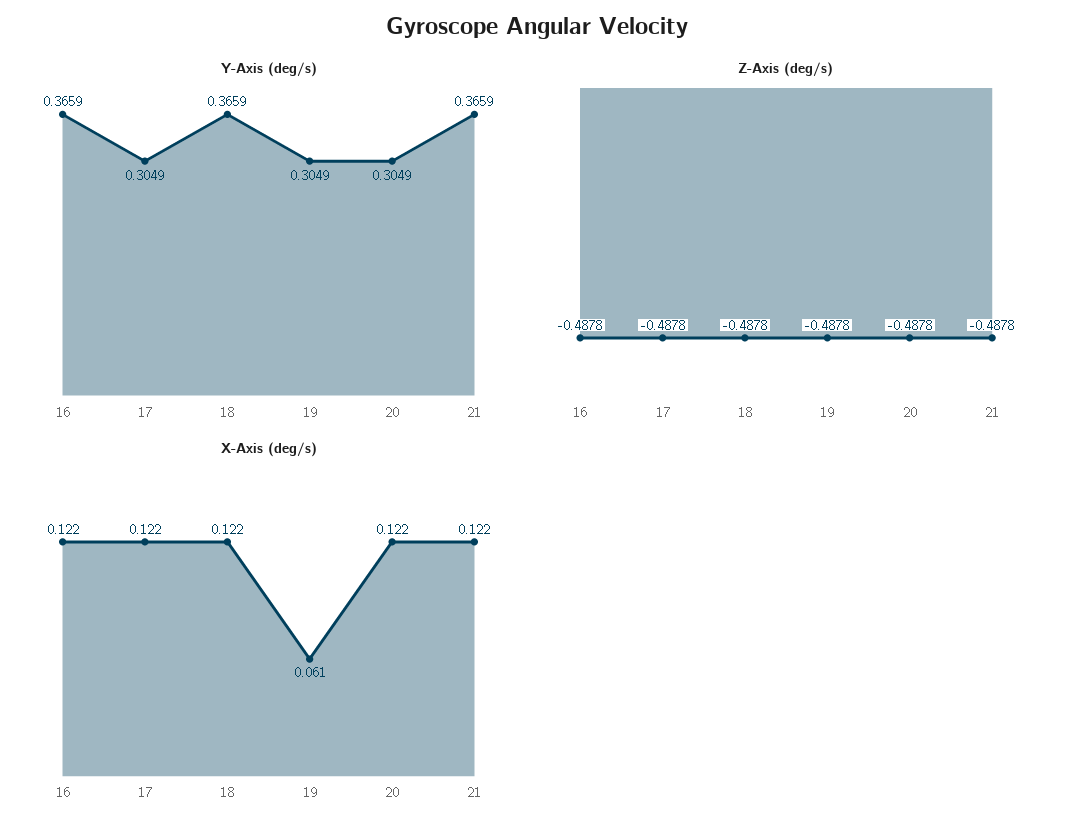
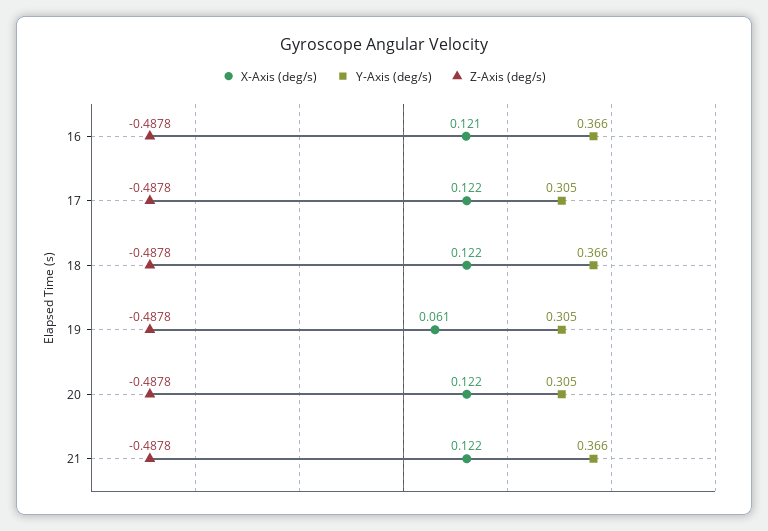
  {
    "Y-Axis (deg/s)": {
      "16": 0.3659,
      "17": 0.3049,
      "18": 0.3659,
      "19": 0.3049,
      "20": 0.3049,
      "21": 0.3659
    },
    "Z-Axis (deg/s)": {
      "16": -0.4878,
      "17": -0.4878,
      "18": -0.4878,
      "19": -0.4878,
      "20": -0.4878,
      "21": -0.4878
    },
    "X-Axis (deg/s)": {
-     "16": 0.122,
+     "16": 0.121,
      "17": 0.122,
      "18": 0.122,
      "19": 0.061,
      "20": 0.122,
      "21": 0.122
    }
  }

